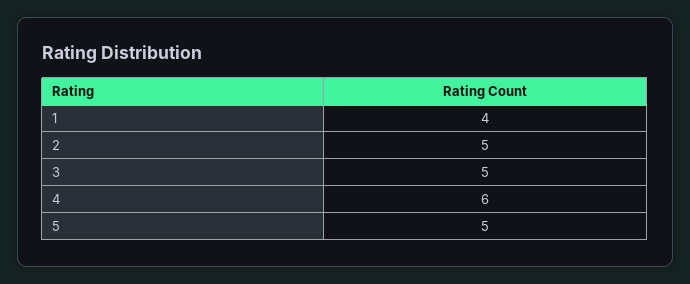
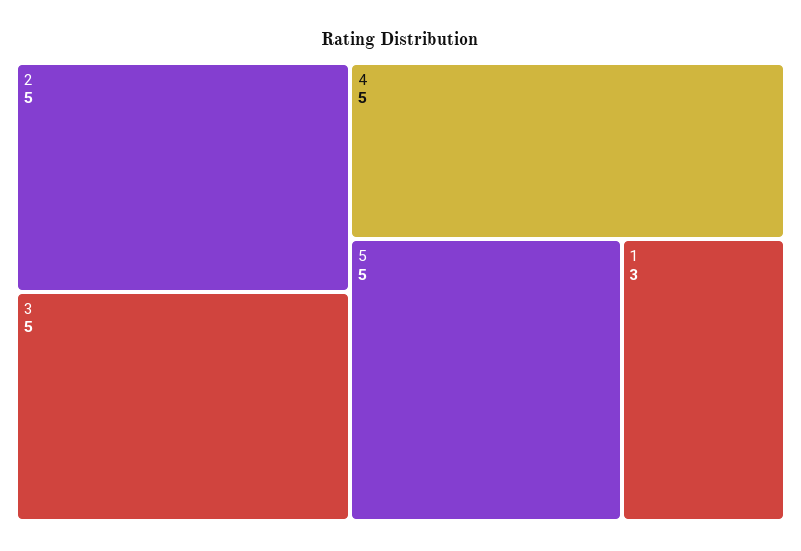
  {
-   "1": 4,
+   "1": 3,
    "2": 5,
    "3": 5,
-   "4": 6,
+   "4": 5,
    "5": 5
  }

